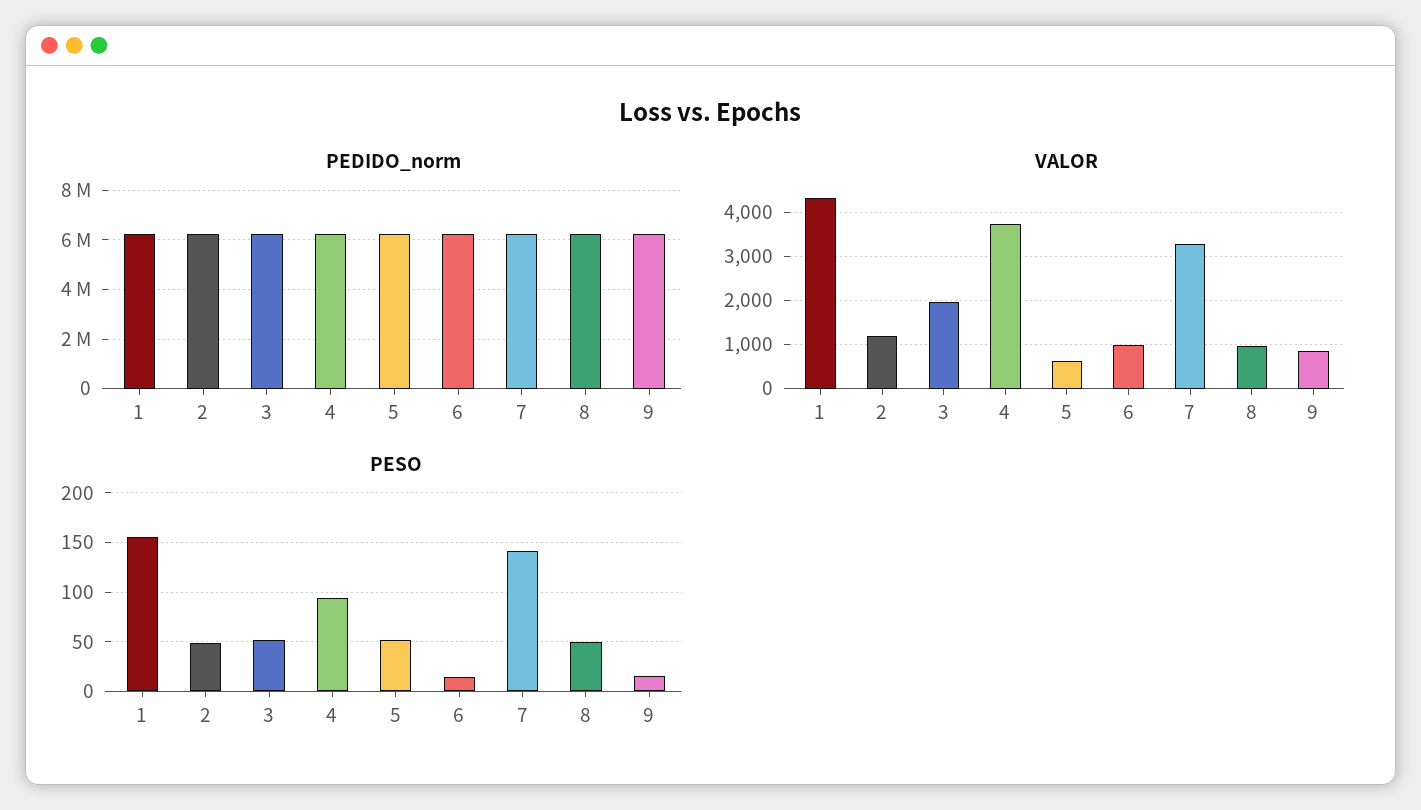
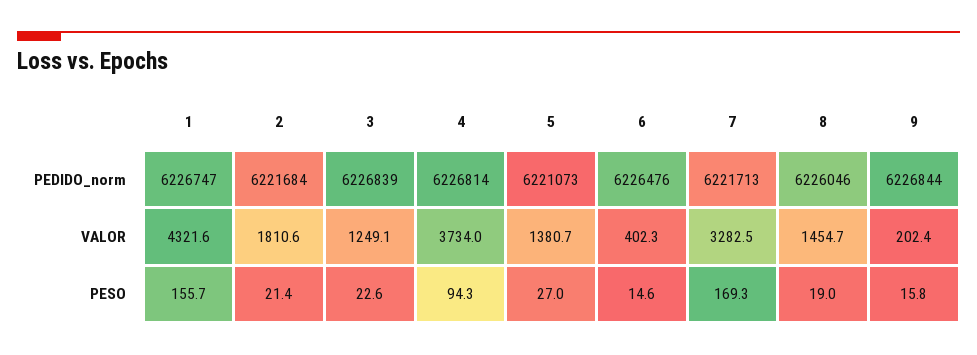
  {
    "PEDIDO_norm": {
      "1": 6226747,
      "2": 6221684,
      "3": 6226839,
      "4": 6226814,
      "5": 6221073,
      "6": 6226476,
      "7": 6221713,
      "8": 6226046,
      "9": 6226844
    },
    "VALOR": {
      "1": 4321.6,
-     "2": 1200,
+     "2": 1810.6,
-     "3": 2000,
+     "3": 1249.1,
      "4": 3734,
-     "5": 600,
+     "5": 1380.7,
-     "6": 1000,
+     "6": 402.3,
      "7": 3282.5,
-     "8": 1000,
+     "8": 1454.7,
-     "9": 800
+     "9": 202.4
    },
    "PESO": {
      "1": 155.7,
-     "2": 50,
+     "2": 21.4,
-     "3": 50,
+     "3": 22.6,
      "4": 94.3,
-     "5": 50,
+     "5": 27,
      "6": 14.6,
-     "7": 140,
+     "7": 169.3,
-     "8": 50,
+     "8": 19,
      "9": 15.8
    }
  }

